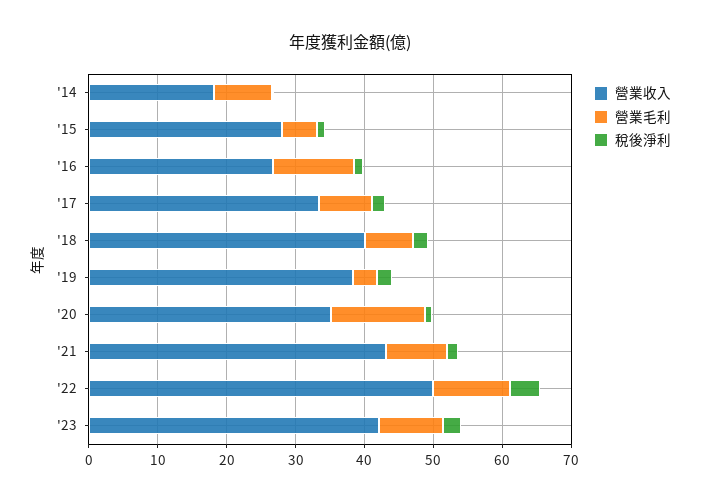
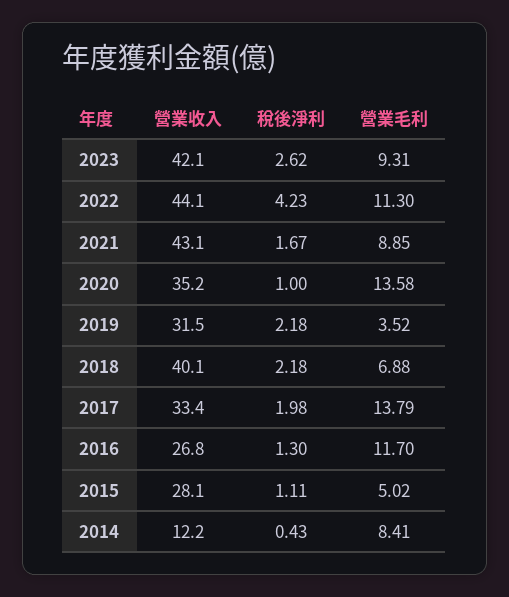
  {
    "營業收入": {
-     "'14": 18,
+     "'14": 12.2,
      "'15": 28.1,
      "'16": 26.8,
      "'17": 33.4,
      "'18": 40.1,
-     "'19": 38,
+     "'19": 31.5,
      "'20": 35.2,
      "'21": 43.1,
-     "'22": 50,
+     "'22": 44.1,
      "'23": 42.1
    },
    "營業毛利": {
      "'14": 8.41,
      "'15": 5.02,
      "'16": 11.7,
-     "'17": 8,
+     "'17": 13.79,
      "'18": 6.88,
      "'19": 3.52,
      "'20": 13.58,
      "'21": 8.85,
      "'22": 11.3,
      "'23": 9.31
    },
    "稅後淨利": {
      "'14": 0.43,
      "'15": 1.11,
      "'16": 1.3,
      "'17": 1.98,
      "'18": 2.18,
      "'19": 2.18,
      "'20": 1,
      "'21": 1.67,
      "'22": 4.23,
      "'23": 2.62
    }
  }

